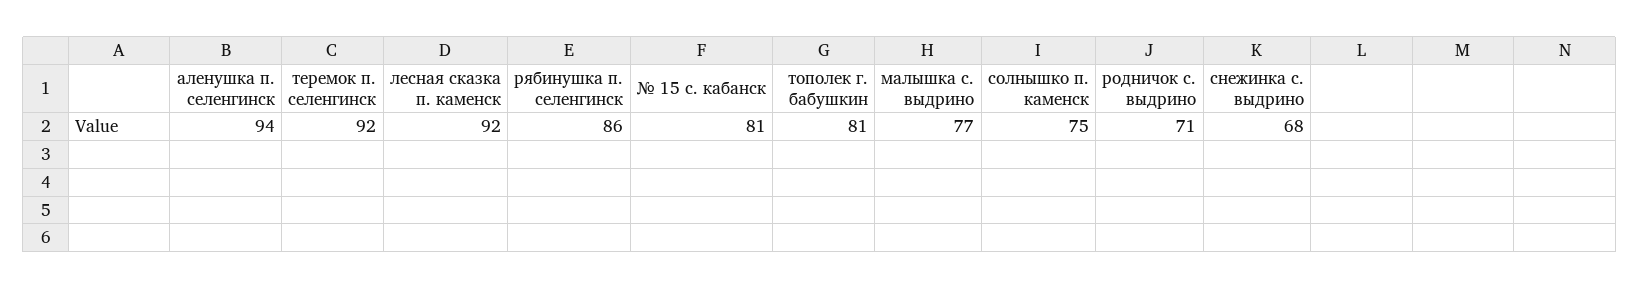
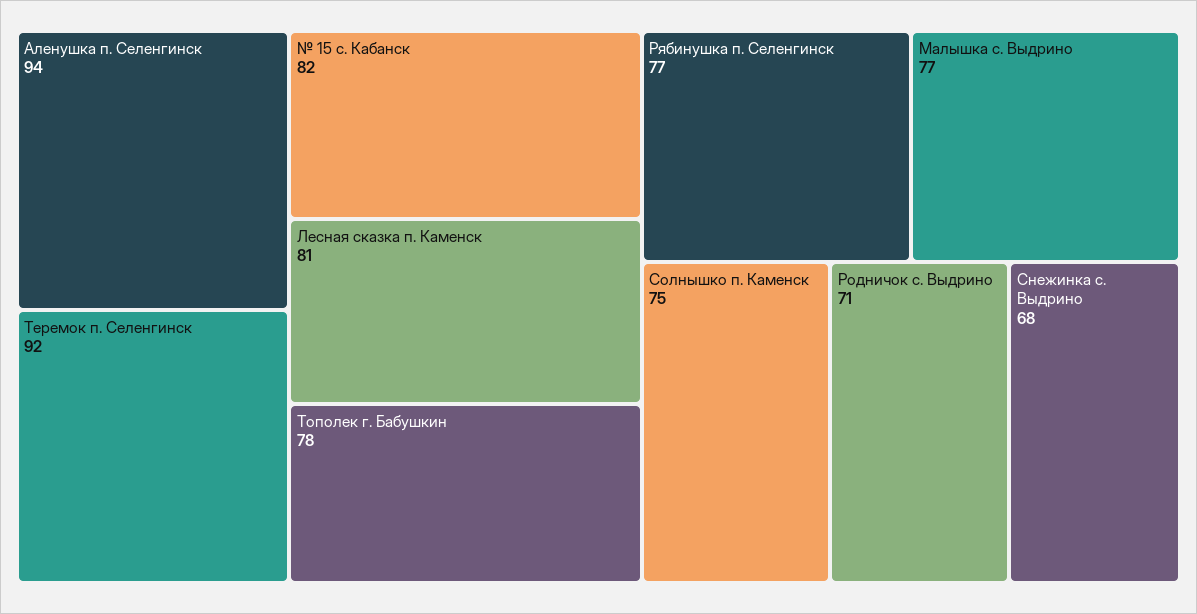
  {
    "аленушка п. селенгинск": 94,
    "теремок п. селенгинск": 92,
-   "лесная сказка п. каменск": 92,
+   "лесная сказка п. каменск": 81,
-   "рябинушка п. селенгинск": 86,
+   "рябинушка п. селенгинск": 77,
-   "№ 15 с. кабанск": 81,
+   "№ 15 с. кабанск": 82,
-   "тополек г. бабушкин": 81,
+   "тополек г. бабушкин": 78,
    "малышка с. выдрино": 77,
    "солнышко п. каменск": 75,
    "родничок с. выдрино": 71,
    "снежинка с. выдрино": 68
  }

